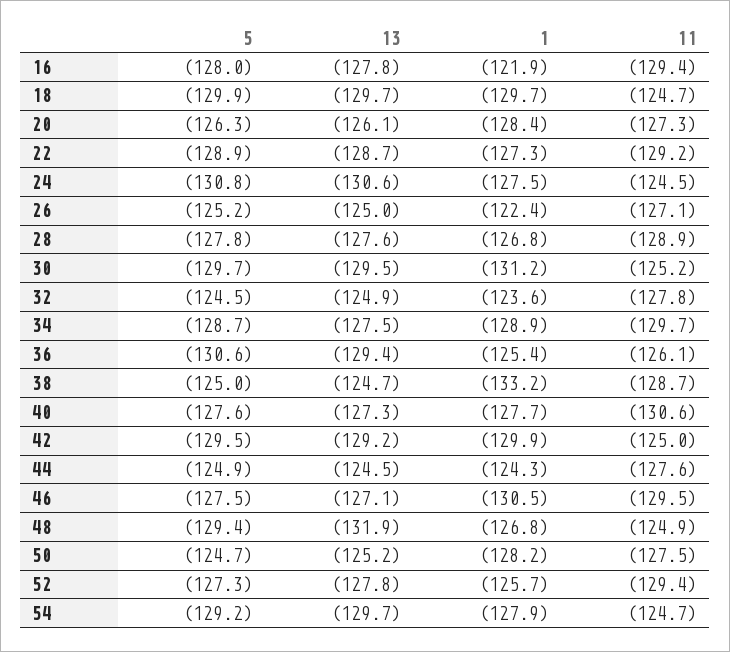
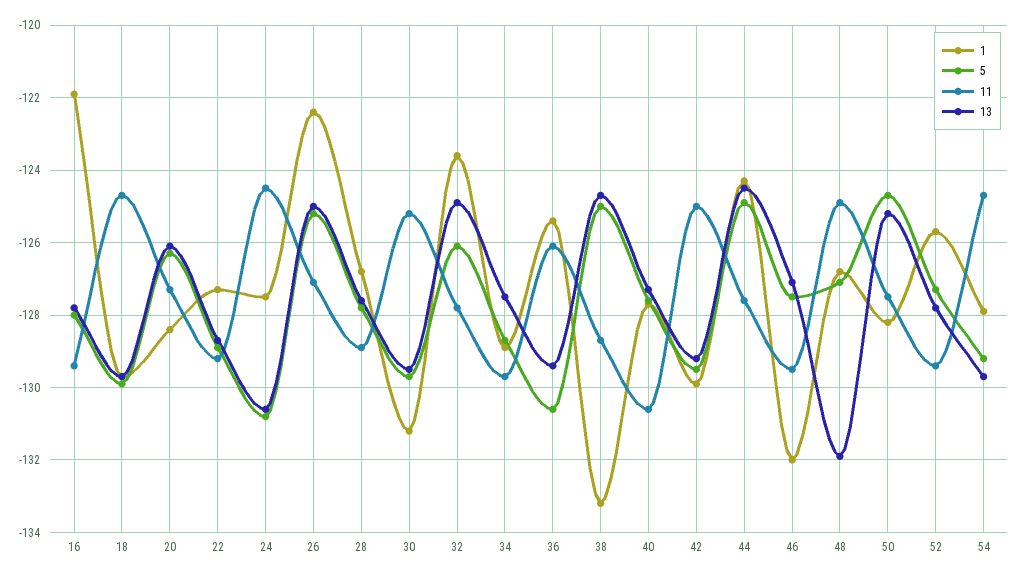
  {
    "5": {
      "16": -128,
      "18": -129.9,
      "20": -126.3,
      "22": -128.9,
      "24": -130.8,
      "26": -125.2,
      "28": -127.8,
      "30": -129.7,
-     "32": -124.5,
+     "32": -126,
      "34": -128.7,
      "36": -130.6,
      "38": -125,
      "40": -127.6,
      "42": -129.5,
      "44": -124.9,
      "46": -127.5,
-     "48": -129.4,
+     "48": -127,
      "50": -124.7,
      "52": -127.3,
      "54": -129.2
    },
    "13": {
      "16": -127.8,
      "18": -129.7,
      "20": -126.1,
      "22": -128.7,
      "24": -130.6,
      "26": -125,
      "28": -127.6,
      "30": -129.5,
      "32": -124.9,
      "34": -127.5,
      "36": -129.4,
      "38": -124.7,
      "40": -127.3,
      "42": -129.2,
      "44": -124.5,
      "46": -127.1,
      "48": -131.9,
      "50": -125.2,
      "52": -127.8,
      "54": -129.7
    },
    "1": {
      "16": -121.9,
      "18": -129.7,
      "20": -128.4,
      "22": -127.3,
      "24": -127.5,
      "26": -122.4,
      "28": -126.8,
      "30": -131.2,
      "32": -123.6,
      "34": -128.9,
      "36": -125.4,
      "38": -133.2,
      "40": -127.7,
      "42": -129.9,
      "44": -124.3,
-     "46": -130.5,
+     "46": -132,
      "48": -126.8,
      "50": -128.2,
      "52": -125.7,
      "54": -127.9
    },
    "11": {
      "16": -129.4,
      "18": -124.7,
      "20": -127.3,
      "22": -129.2,
      "24": -124.5,
      "26": -127.1,
      "28": -128.9,
      "30": -125.2,
      "32": -127.8,
      "34": -129.7,
      "36": -126.1,
      "38": -128.7,
      "40": -130.6,
      "42": -125,
      "44": -127.6,
      "46": -129.5,
      "48": -124.9,
      "50": -127.5,
      "52": -129.4,
      "54": -124.7
    }
  }

